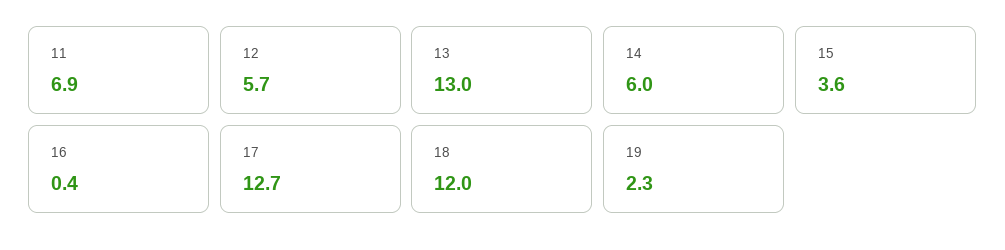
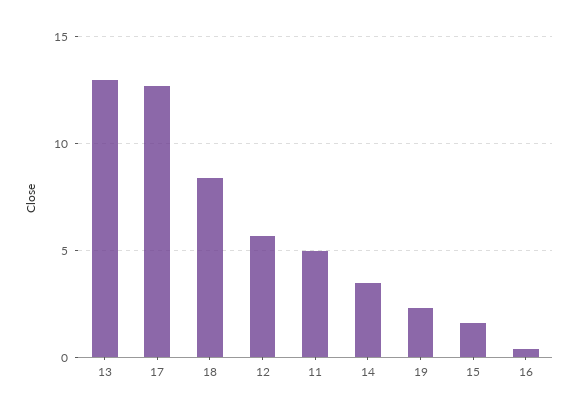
  {
-   "11": 6.9,
+   "11": 5,
    "12": 5.7,
    "13": 13,
-   "14": 6,
+   "14": 3.5,
-   "15": 3.6,
+   "15": 1.5,
    "16": 0.4,
    "17": 12.7,
-   "18": 12,
+   "18": 8.5,
    "19": 2.3
  }

